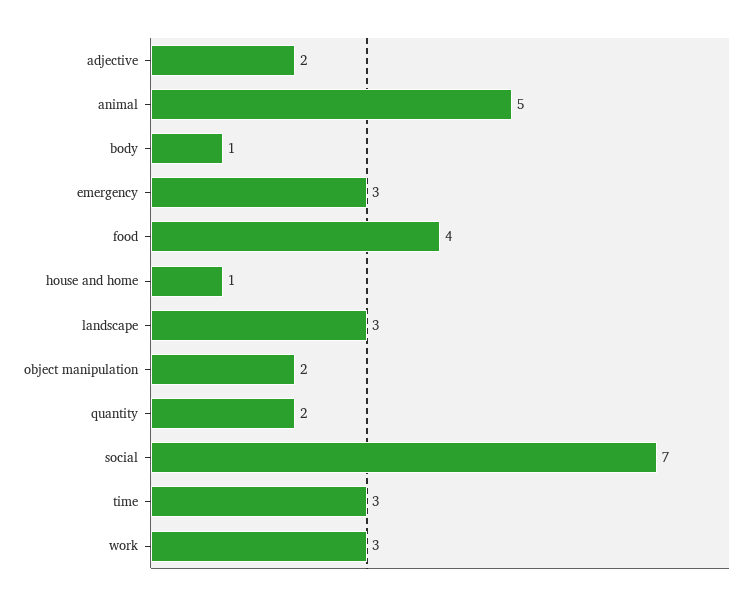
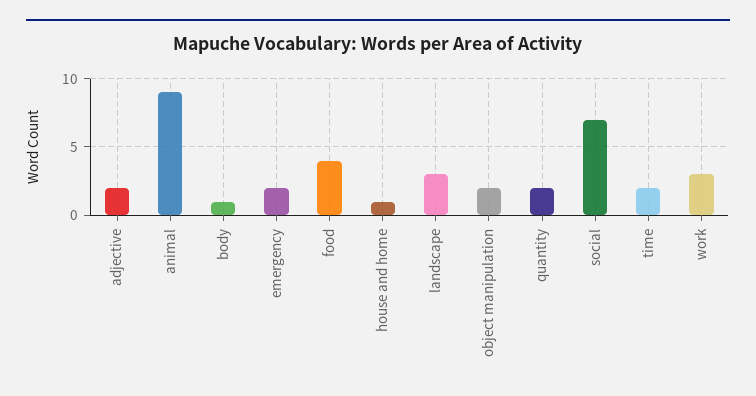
  {
    "adjective": 2,
-   "animal": 5,
+   "animal": 9,
    "body": 1,
-   "emergency": 3,
+   "emergency": 2,
    "food": 4,
    "house and home": 1,
    "landscape": 3,
    "object manipulation": 2,
    "quantity": 2,
    "social": 7,
-   "time": 3,
+   "time": 2,
    "work": 3
  }

